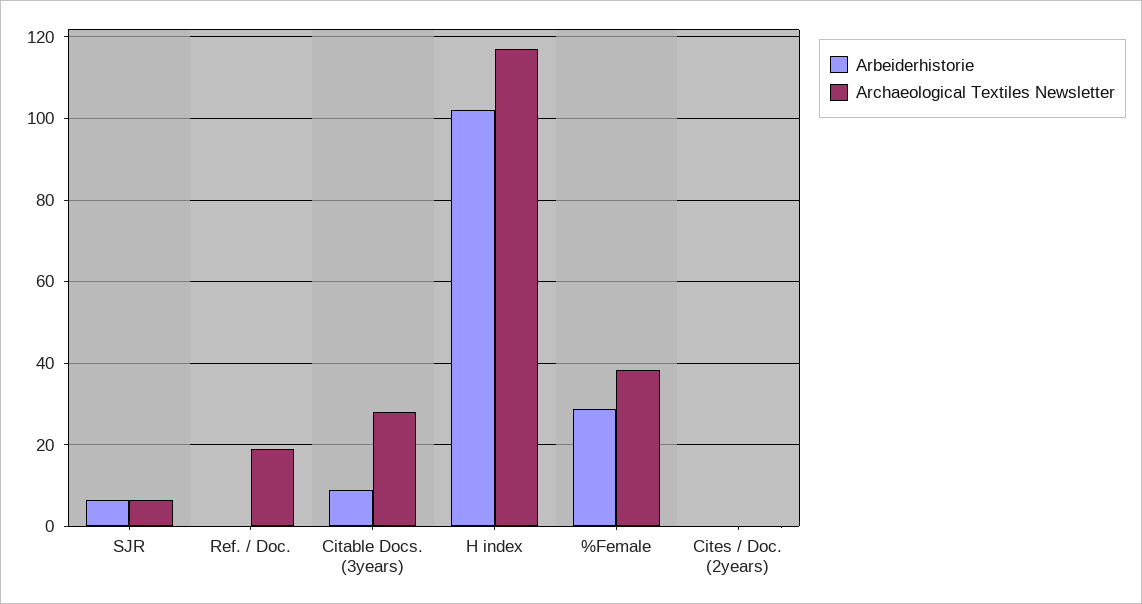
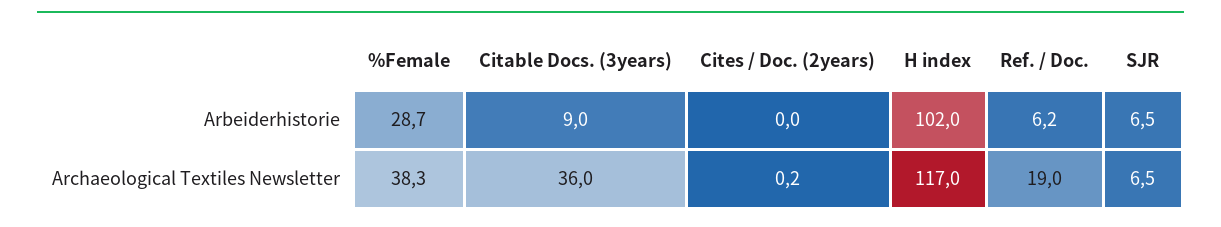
  {
    "Arbeiderhistorie": {
      "SJR": 6.5,
-     "Ref. / Doc.": 0,
+     "Ref. / Doc.": 6.2,
      "Citable Docs. (3years)": 9,
      "H index": 102,
      "%Female": 28.7,
      "Cites / Doc. (2years)": 0
    },
    "Archaeological Textiles Newsletter": {
      "SJR": 6.5,
      "Ref. / Doc.": 19,
-     "Citable Docs. (3years)": 28,
+     "Citable Docs. (3years)": 36,
      "H index": 117,
      "%Female": 38.3,
      "Cites / Doc. (2years)": 0.2
    }
  }

